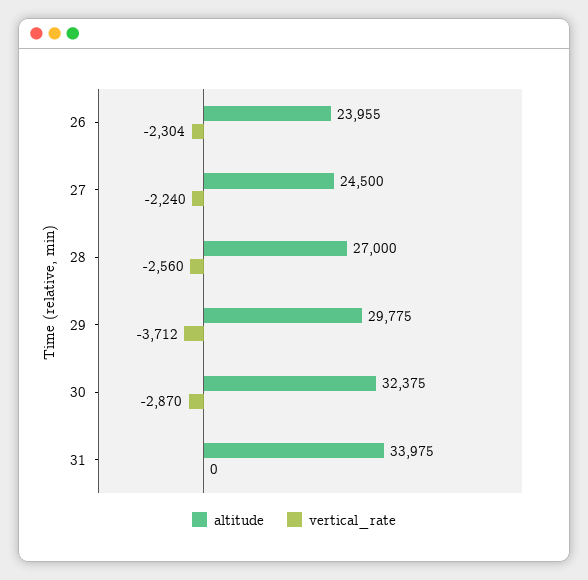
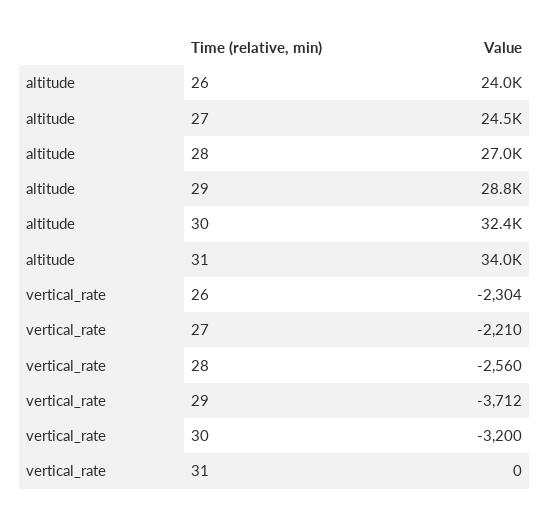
  {
    "altitude": {
      "26": 23955,
      "27": 24500,
      "28": 27000,
-     "29": 29775,
+     "29": 28800,
      "30": 32375,
      "31": 33975
    },
    "vertical_rate": {
      "26": -2304,
-     "27": -2240,
+     "27": -2210,
      "28": -2560,
      "29": -3712,
-     "30": -2870,
+     "30": -3200,
      "31": 0
    }
  }

